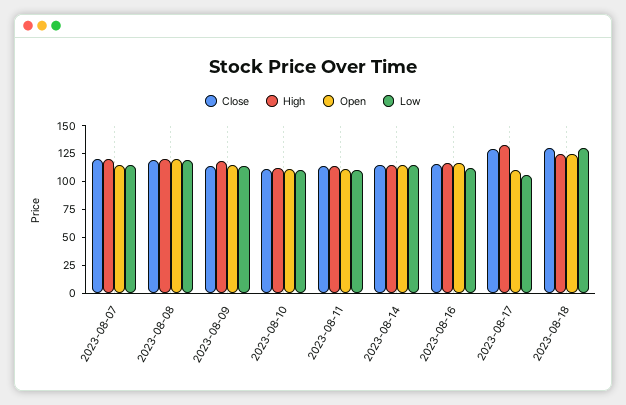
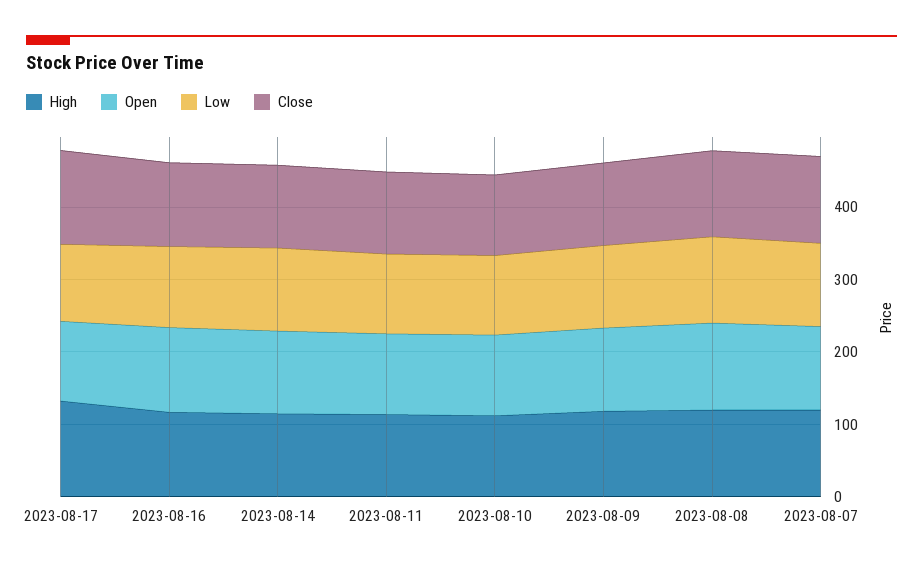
  {
    "Close": {
      "2023-08-07": 120,
      "2023-08-08": 120,
      "2023-08-09": 120,
      "2023-08-10": 120,
      "2023-08-11": 120,
      "2023-08-14": 120,
      "2023-08-16": 120,
-     "2023-08-17": 120,
+     "2023-08-17": 120
-     "2023-08-18": 125
    },
    "High": {
      "2023-08-07": 120,
      "2023-08-08": 120,
      "2023-08-09": 120,
      "2023-08-10": 120,
      "2023-08-11": 120,
      "2023-08-14": 120,
      "2023-08-16": 120,
-     "2023-08-17": 140,
+     "2023-08-17": 140
-     "2023-08-18": 125
    },
    "Open": {
      "2023-08-07": 120,
      "2023-08-08": 120,
      "2023-08-09": 120,
      "2023-08-10": 120,
      "2023-08-11": 120,
      "2023-08-14": 120,
      "2023-08-16": 120,
-     "2023-08-17": 120,
+     "2023-08-17": 120
-     "2023-08-18": 125
    },
    "Low": {
      "2023-08-07": 120,
      "2023-08-08": 120,
      "2023-08-09": 120,
      "2023-08-10": 120,
      "2023-08-11": 120,
      "2023-08-14": 120,
      "2023-08-16": 120,
-     "2023-08-17": 100,
+     "2023-08-17": 100
-     "2023-08-18": 125
    }
  }

